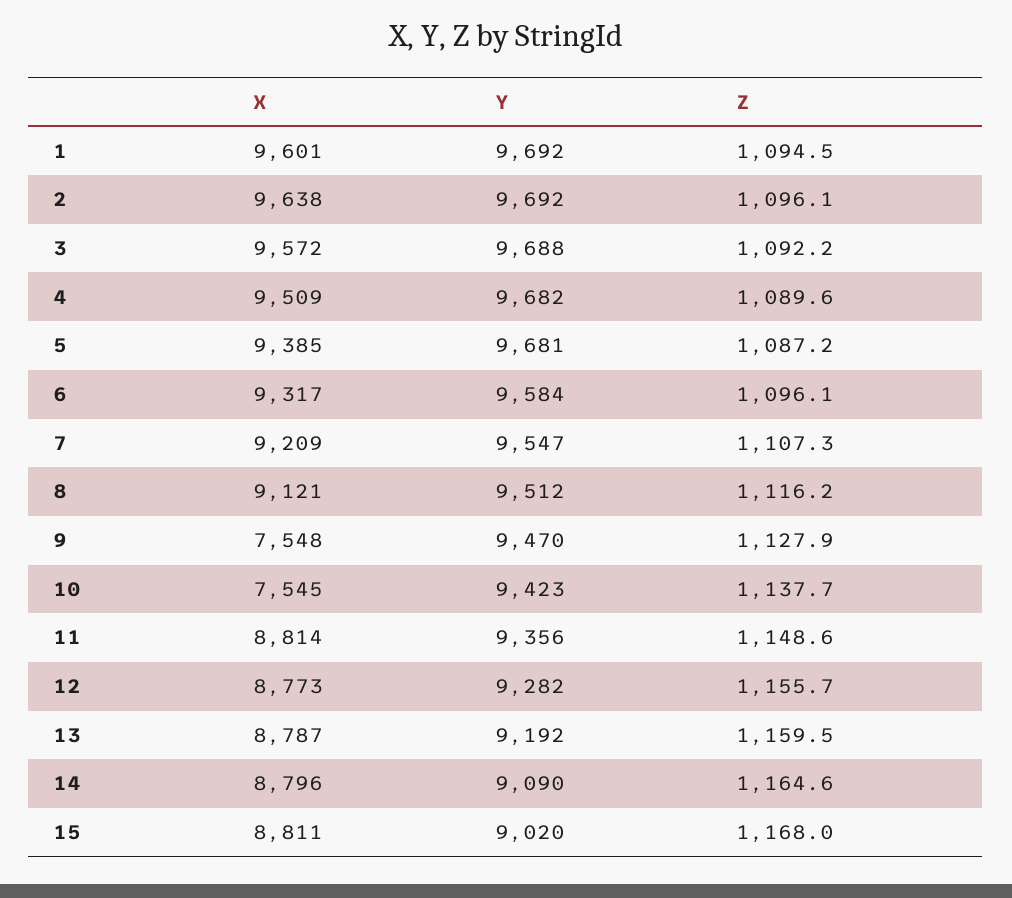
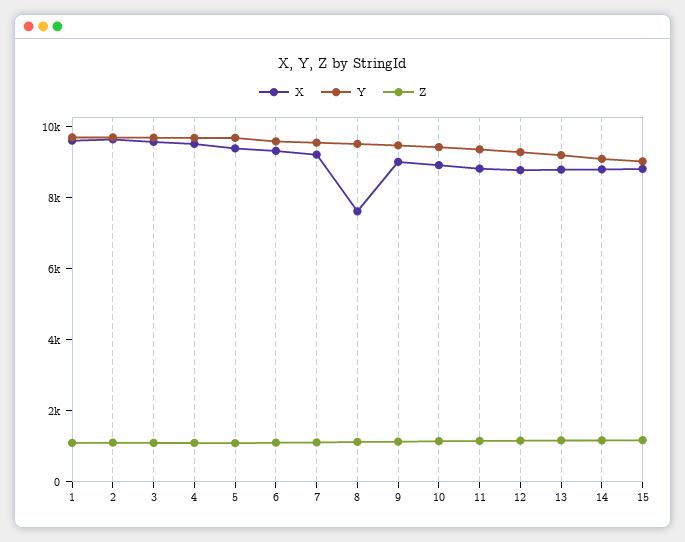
  {
    "X": {
      "1": 9601,
      "2": 9638,
      "3": 9572,
      "4": 9509,
      "5": 9385,
      "6": 9317,
      "7": 9209,
-     "8": 9121,
+     "8": 7500,
-     "9": 7548,
+     "9": 9000,
-     "10": 7545,
+     "10": 9000,
      "11": 8814,
      "12": 8773,
      "13": 8787,
      "14": 8796,
      "15": 8811
    },
    "Y": {
      "1": 9692,
      "2": 9692,
      "3": 9688,
      "4": 9682,
      "5": 9681,
      "6": 9584,
      "7": 9547,
      "8": 9512,
      "9": 9470,
      "10": 9423,
      "11": 9356,
      "12": 9282,
      "13": 9192,
      "14": 9090,
      "15": 9020
    },
    "Z": {
      "1": 1094.5,
      "2": 1096.1,
      "3": 1092.2,
      "4": 1089.6,
      "5": 1087.2,
      "6": 1096.1,
      "7": 1107.3,
      "8": 1116.2,
      "9": 1127.9,
      "10": 1137.7,
      "11": 1148.6,
      "12": 1155.7,
      "13": 1159.5,
      "14": 1164.6,
      "15": 1168
    }
  }

